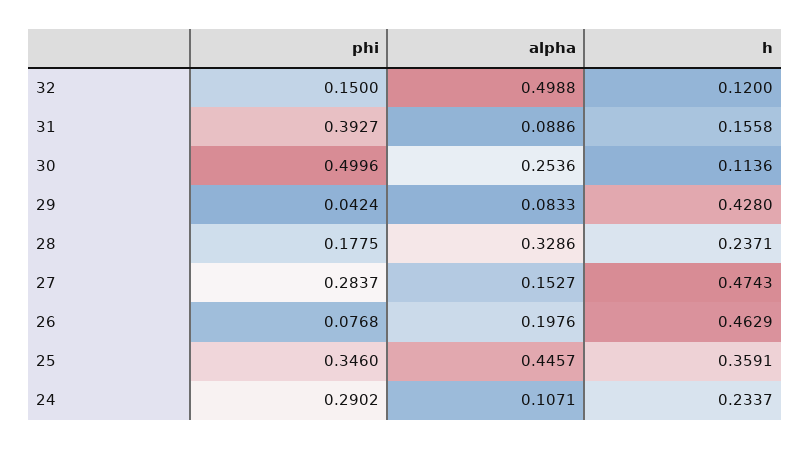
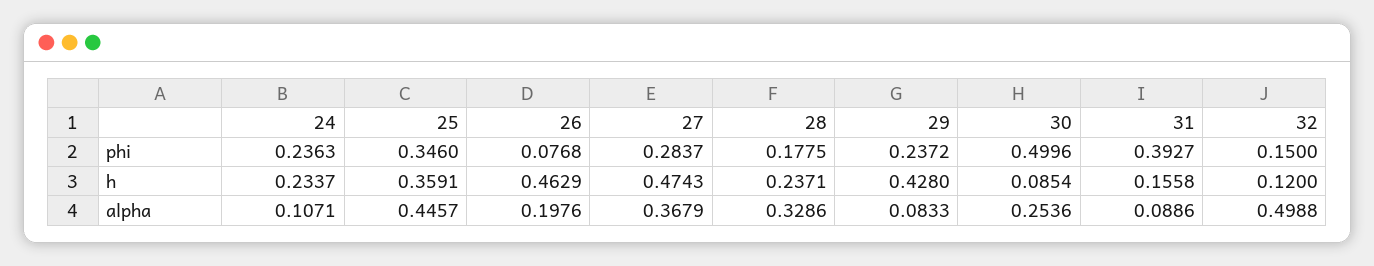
  {
    "phi": {
      "32": 0.15,
      "31": 0.3927,
      "30": 0.4996,
-     "29": 0.0424,
+     "29": 0.2372,
      "28": 0.1775,
      "27": 0.2837,
      "26": 0.0768,
      "25": 0.346,
-     "24": 0.2902
+     "24": 0.2363
    },
    "alpha": {
      "32": 0.4988,
      "31": 0.0886,
      "30": 0.2536,
      "29": 0.0833,
      "28": 0.3286,
-     "27": 0.1527,
+     "27": 0.3679,
      "26": 0.1976,
      "25": 0.4457,
      "24": 0.1071
    },
    "h": {
      "32": 0.12,
      "31": 0.1558,
-     "30": 0.1136,
+     "30": 0.0854,
      "29": 0.428,
      "28": 0.2371,
      "27": 0.4743,
      "26": 0.4629,
      "25": 0.3591,
      "24": 0.2337
    }
  }

